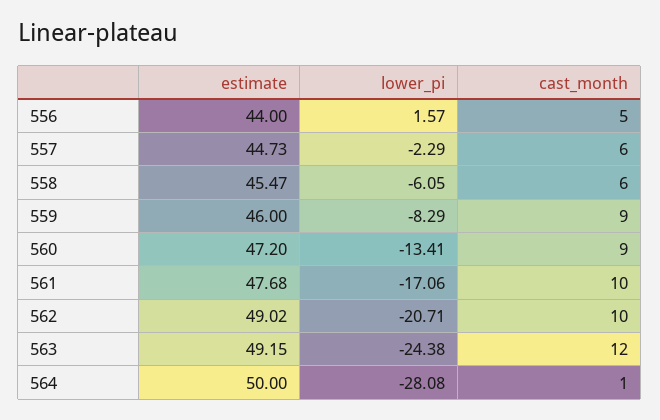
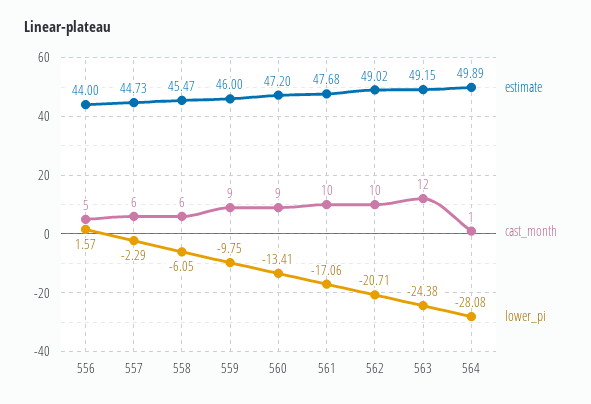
  {
    "estimate": {
      "556": 44,
      "557": 44.73,
      "558": 45.47,
      "559": 46,
      "560": 47.2,
      "561": 47.68,
      "562": 49.02,
      "563": 49.15,
-     "564": 50
+     "564": 49.89
    },
    "lower_pi": {
      "556": 1.57,
      "557": -2.29,
      "558": -6.05,
-     "559": -8.29,
+     "559": -9.75,
      "560": -13.41,
      "561": -17.06,
      "562": -20.71,
      "563": -24.38,
      "564": -28.08
    },
    "cast_month": {
      "556": 5,
      "557": 6,
      "558": 6,
      "559": 9,
      "560": 9,
      "561": 10,
      "562": 10,
      "563": 12,
      "564": 1
    }
  }

